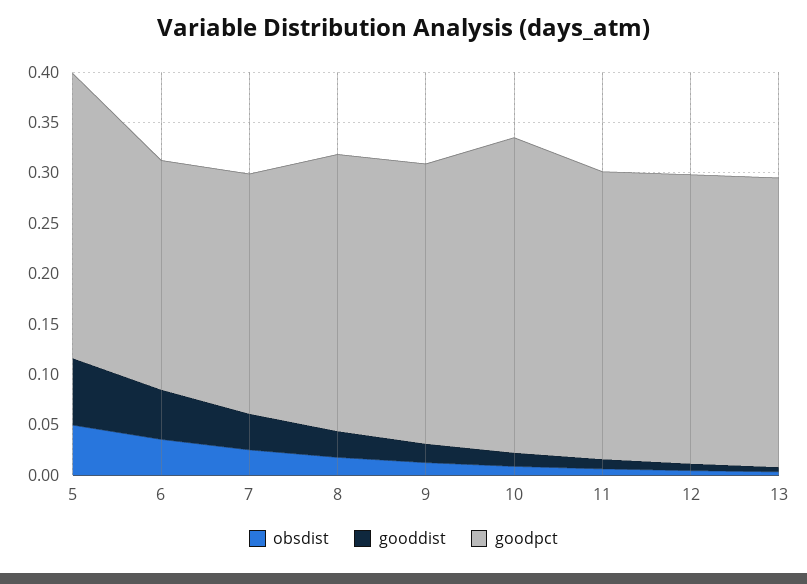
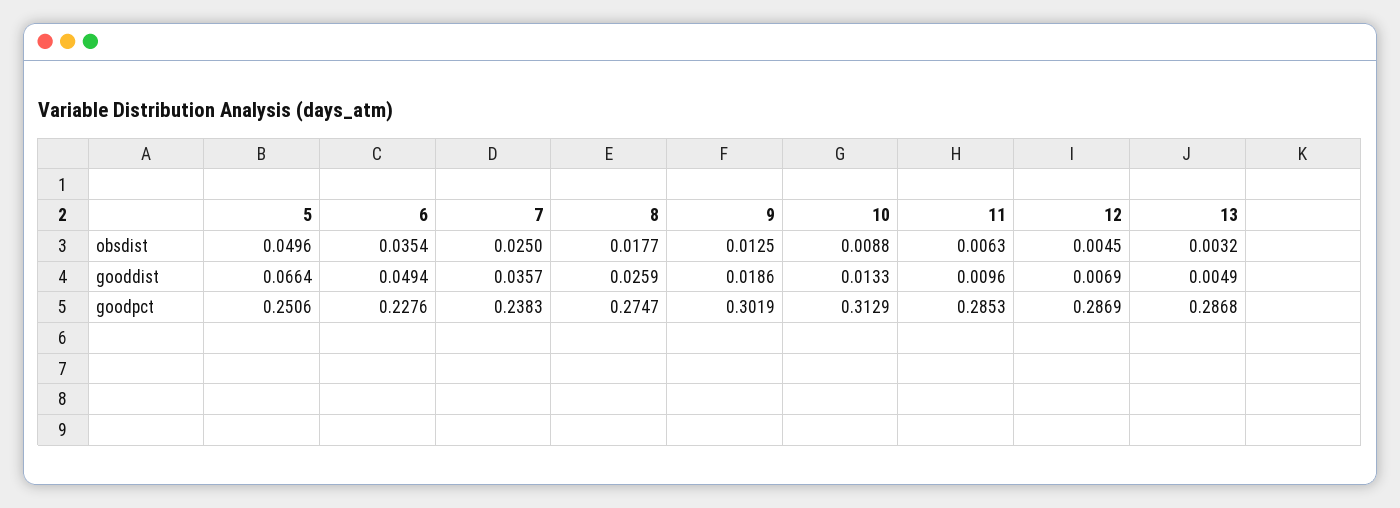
  {
    "obsdist": {
      "5": 0.0496,
      "6": 0.0354,
      "7": 0.025,
      "8": 0.0177,
      "9": 0.0125,
      "10": 0.0088,
      "11": 0.0063,
      "12": 0.0045,
      "13": 0.0032
    },
    "gooddist": {
      "5": 0.0664,
      "6": 0.0494,
      "7": 0.0357,
      "8": 0.0259,
      "9": 0.0186,
      "10": 0.0133,
      "11": 0.0096,
      "12": 0.0069,
      "13": 0.0049
    },
    "goodpct": {
-     "5": 0.28,
+     "5": 0.2506,
      "6": 0.2276,
      "7": 0.2383,
      "8": 0.2747,
-     "9": 0.28,
+     "9": 0.3019,
      "10": 0.3129,
      "11": 0.2853,
      "12": 0.2869,
      "13": 0.2868
    }
  }

